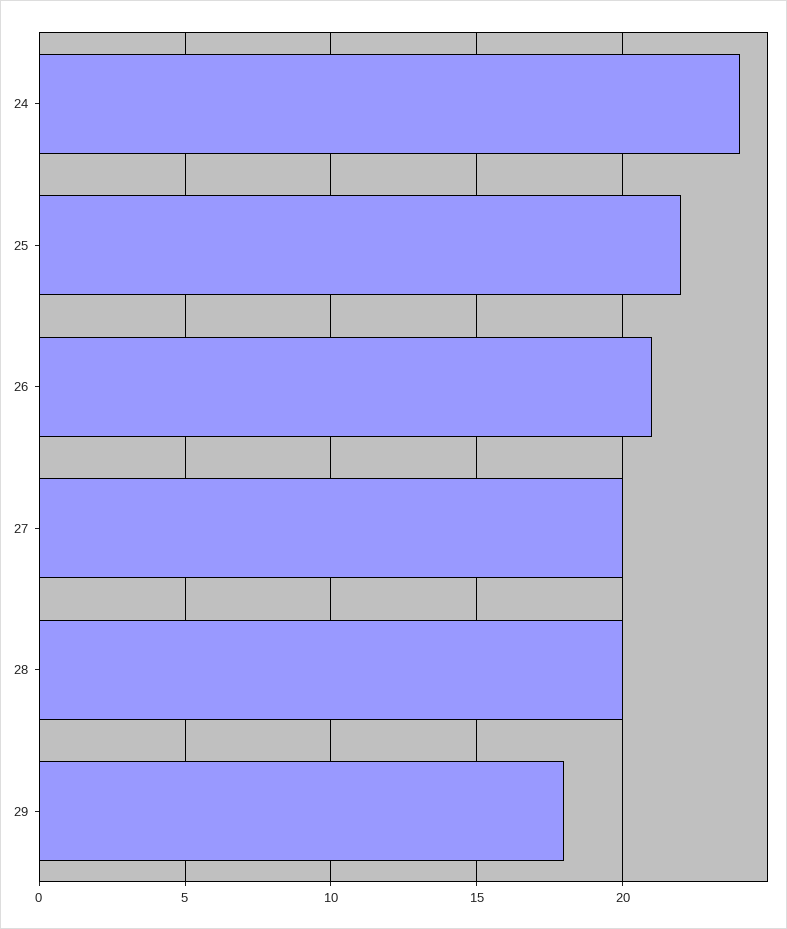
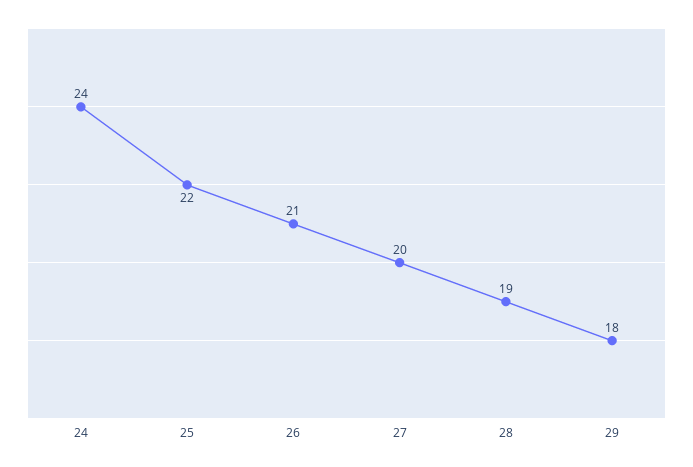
  {
    "24": 24,
    "25": 22,
    "26": 21,
    "27": 20,
-   "28": 20,
+   "28": 19,
    "29": 18
  }

